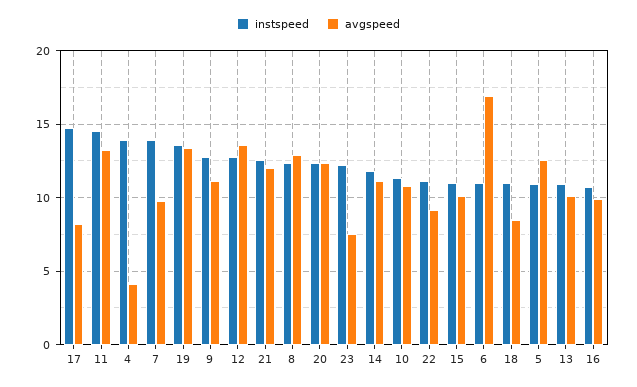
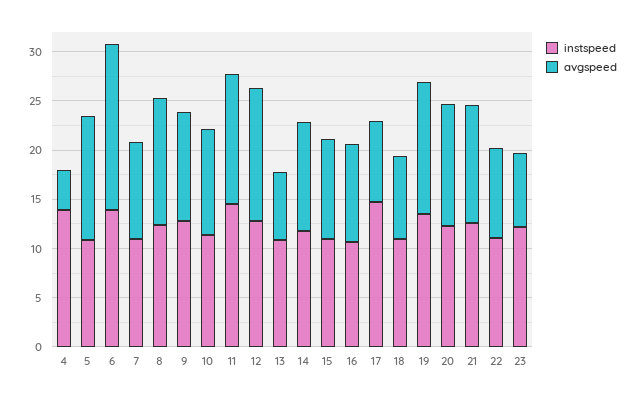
  {
    "instspeed": {
      "17": 14.5,
      "11": 14.5,
      "4": 14,
-     "7": 14,
+     "7": 11,
      "19": 13.5,
      "9": 13,
      "12": 13,
      "21": 12.5,
      "8": 12.5,
      "20": 12.5,
      "23": 12,
      "14": 12,
      "10": 11.5,
      "22": 11,
      "15": 11,
-     "6": 11,
+     "6": 14,
      "18": 11,
      "5": 11,
      "13": 11,
      "16": 10.5
    },
    "avgspeed": {
      "17": 8,
      "11": 13,
      "4": 4,
      "7": 10,
      "19": 13.5,
      "9": 11,
      "12": 13.5,
      "21": 12,
      "8": 13,
      "20": 12.5,
      "23": 7.5,
      "14": 11,
      "10": 11,
      "22": 9,
      "15": 10,
      "6": 17,
      "18": 8.5,
      "5": 12.5,
-     "13": 10,
+     "13": 7,
      "16": 10
    }
  }

